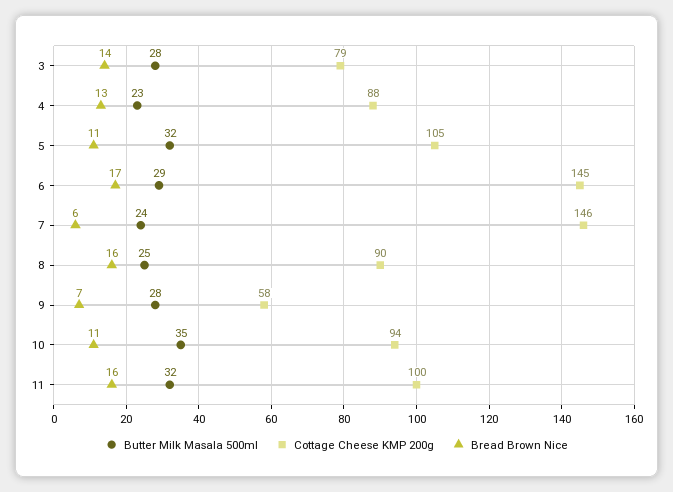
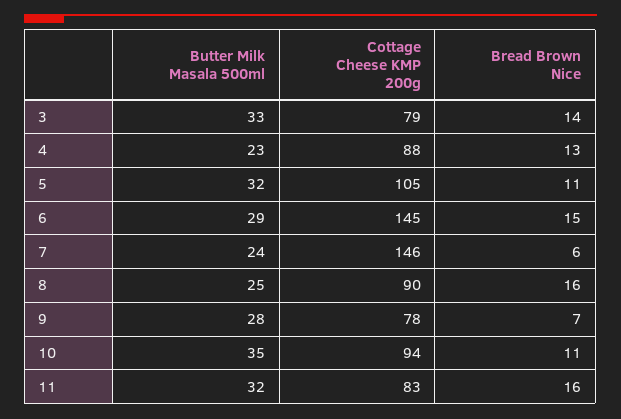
  {
    "Butter Milk Masala 500ml": {
-     "3": 28,
+     "3": 33,
      "4": 23,
      "5": 32,
      "6": 29,
      "7": 24,
      "8": 25,
      "9": 28,
      "10": 35,
      "11": 32
    },
    "Cottage Cheese KMP 200g": {
      "3": 79,
      "4": 88,
      "5": 105,
      "6": 145,
      "7": 146,
      "8": 90,
-     "9": 58,
+     "9": 78,
      "10": 94,
-     "11": 100
+     "11": 83
    },
    "Bread Brown Nice": {
      "3": 14,
      "4": 13,
      "5": 11,
-     "6": 17,
+     "6": 15,
      "7": 6,
      "8": 16,
      "9": 7,
      "10": 11,
      "11": 16
    }
  }

